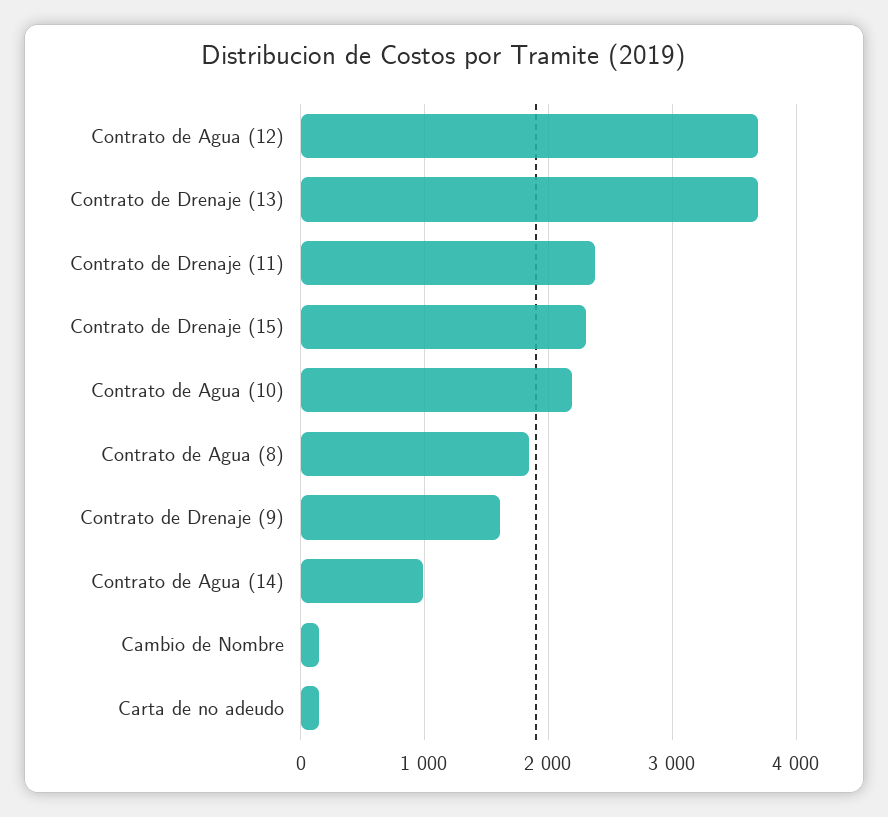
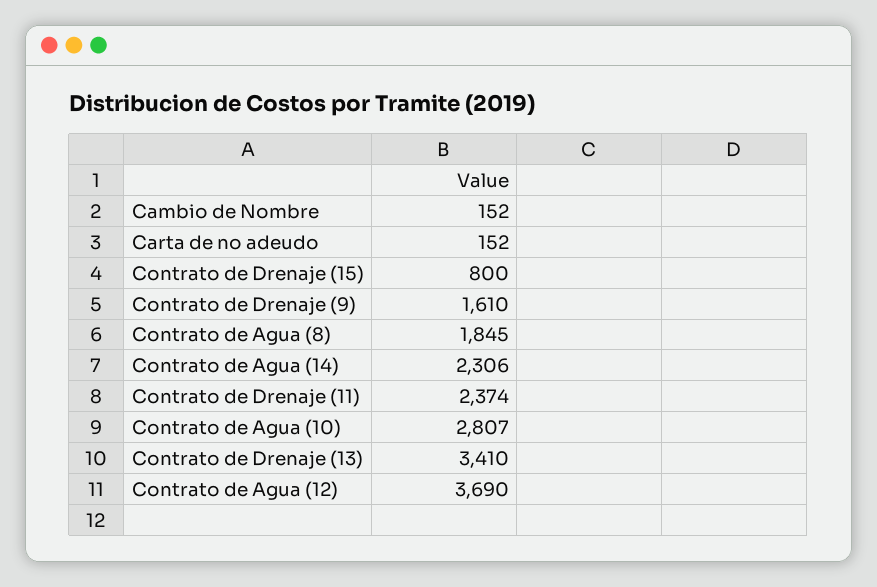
  {
    "Contrato de Agua (12)": 3690,
-   "Contrato de Drenaje (13)": 3700,
+   "Contrato de Drenaje (13)": 3410,
    "Contrato de Drenaje (11)": 2374,
-   "Contrato de Drenaje (15)": 2300,
+   "Contrato de Drenaje (15)": 800,
-   "Contrato de Agua (10)": 2200,
+   "Contrato de Agua (10)": 2807,
    "Contrato de Agua (8)": 1845,
    "Contrato de Drenaje (9)": 1610,
-   "Contrato de Agua (14)": 1000,
+   "Contrato de Agua (14)": 2306,
    "Cambio de Nombre": 152,
    "Carta de no adeudo": 152
  }

